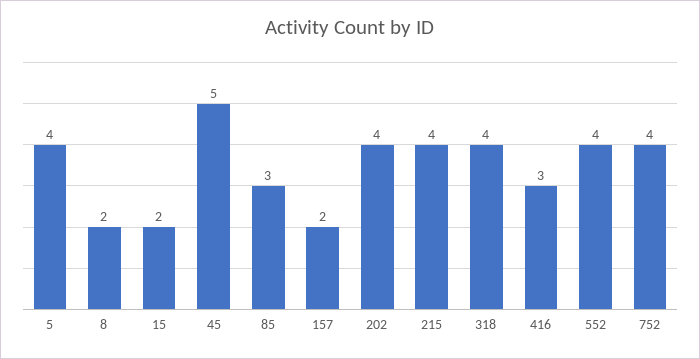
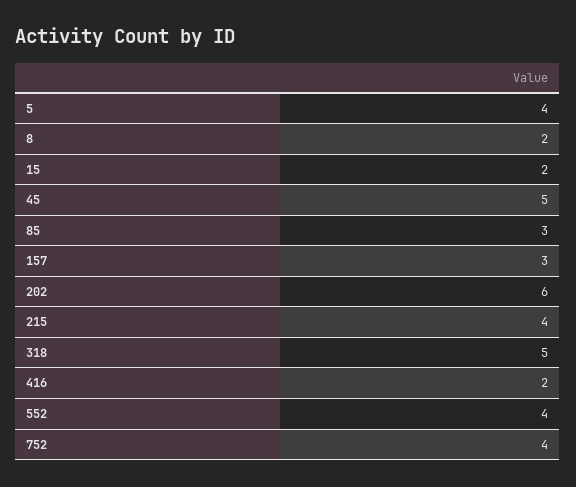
  {
    "5": 4,
    "8": 2,
    "15": 2,
    "45": 5,
    "85": 3,
-   "157": 2,
+   "157": 3,
-   "202": 4,
+   "202": 6,
    "215": 4,
-   "318": 4,
+   "318": 5,
-   "416": 3,
+   "416": 2,
    "552": 4,
    "752": 4
  }

